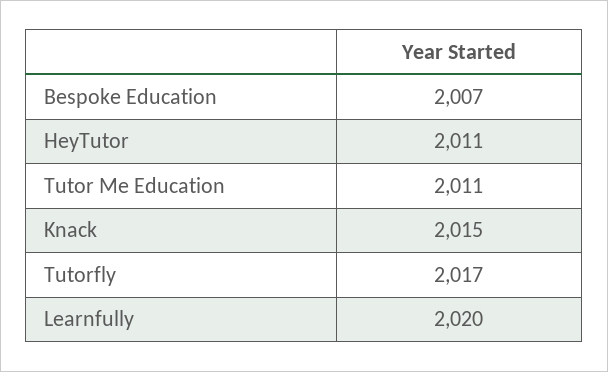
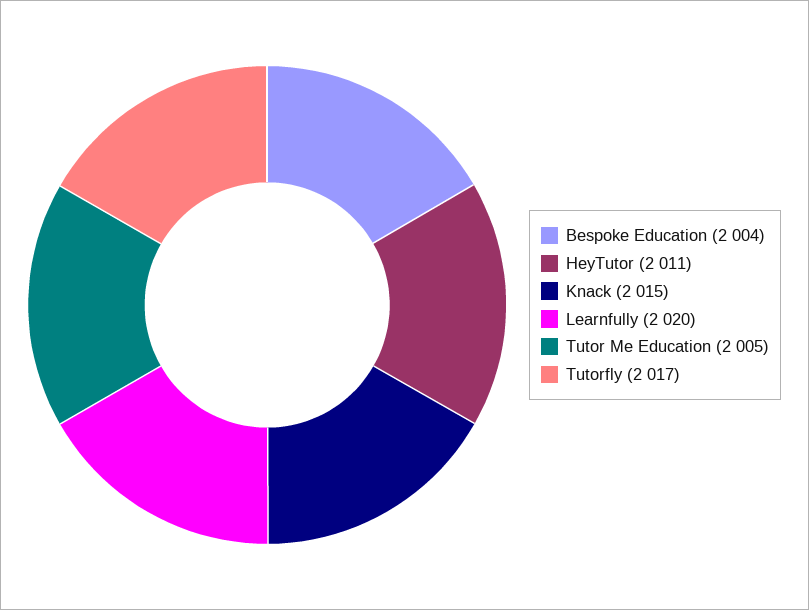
  {
-   "Bespoke Education": 2007,
+   "Bespoke Education": 2004,
    "HeyTutor": 2011,
-   "Tutor Me Education": 2011,
+   "Tutor Me Education": 2005,
    "Knack": 2015,
    "Tutorfly": 2017,
    "Learnfully": 2020
  }

